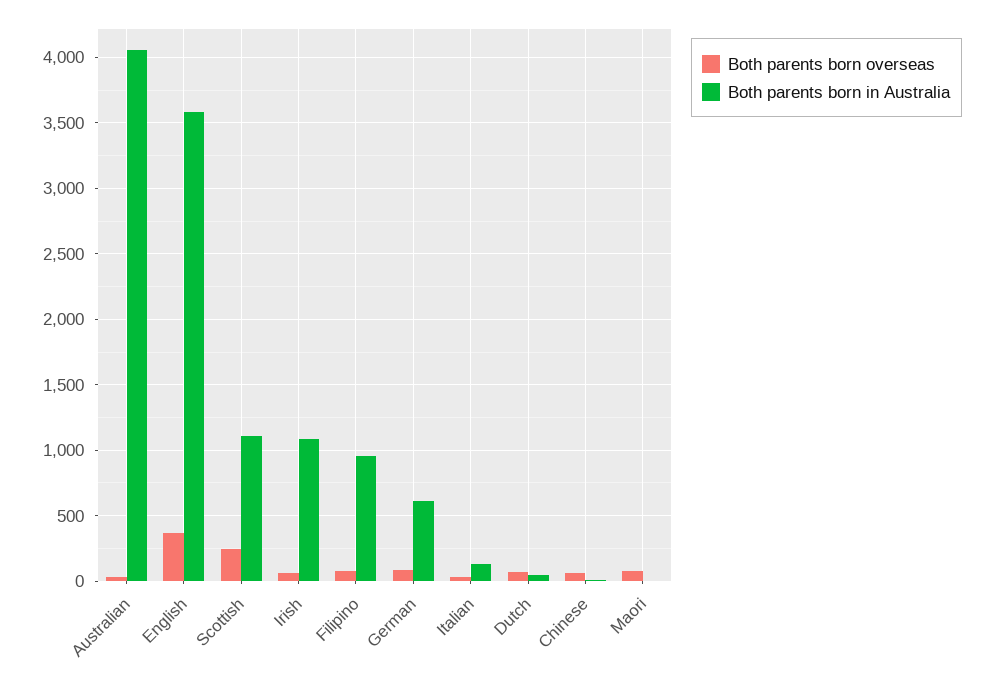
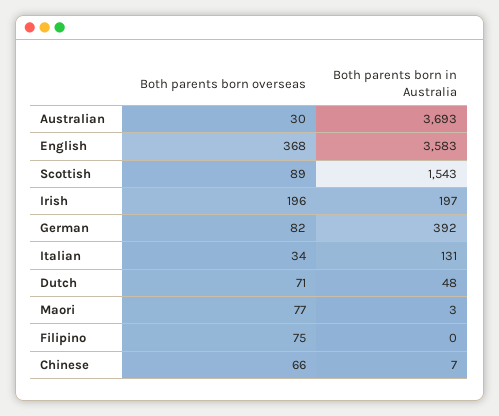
  {
    "Both parents born overseas": {
      "Australian": 30,
      "English": 368,
-     "Scottish": 250,
+     "Scottish": 89,
-     "Irish": 50,
+     "Irish": 196,
      "Filipino": 75,
      "German": 82,
      "Italian": 34,
      "Dutch": 71,
      "Chinese": 66,
      "Maori": 77
    },
    "Both parents born in Australia": {
-     "Australian": 4050,
+     "Australian": 3693,
      "English": 3583,
-     "Scottish": 1100,
+     "Scottish": 1543,
-     "Irish": 1100,
+     "Irish": 197,
-     "Filipino": 950,
+     "Filipino": 0,
-     "German": 600,
+     "German": 392,
      "Italian": 131,
      "Dutch": 48,
      "Chinese": 7,
      "Maori": 3
    }
  }

